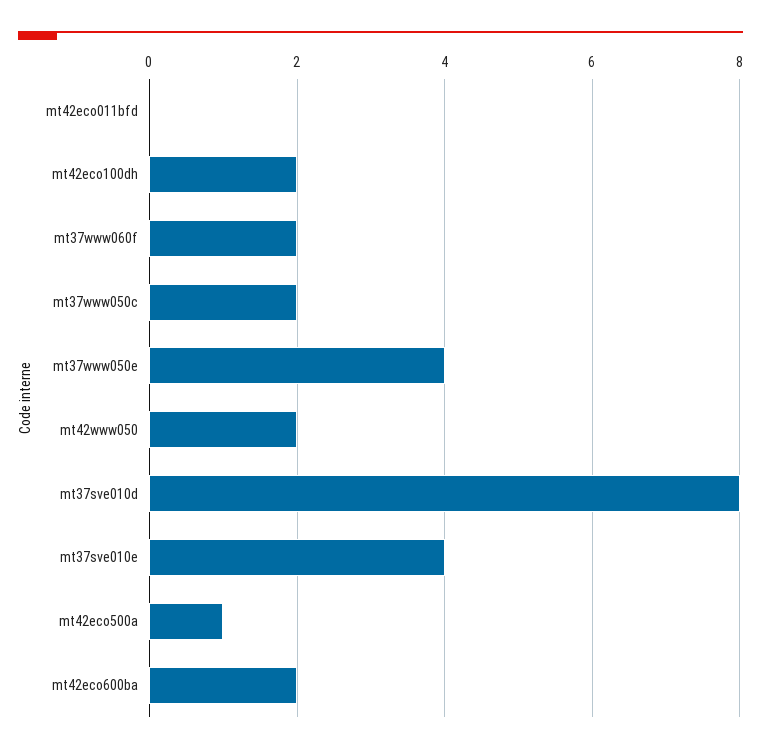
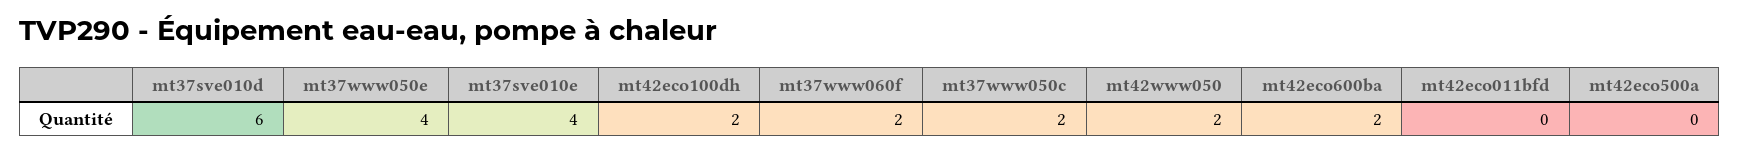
  {
    "mt42eco011bfd": 0,
    "mt42eco100dh": 2,
    "mt37www060f": 2,
    "mt37www050c": 2,
    "mt37www050e": 4,
    "mt42www050": 2,
-   "mt37sve010d": 8,
+   "mt37sve010d": 6,
    "mt37sve010e": 4,
-   "mt42eco500a": 1,
+   "mt42eco500a": 0,
    "mt42eco600ba": 2
  }

